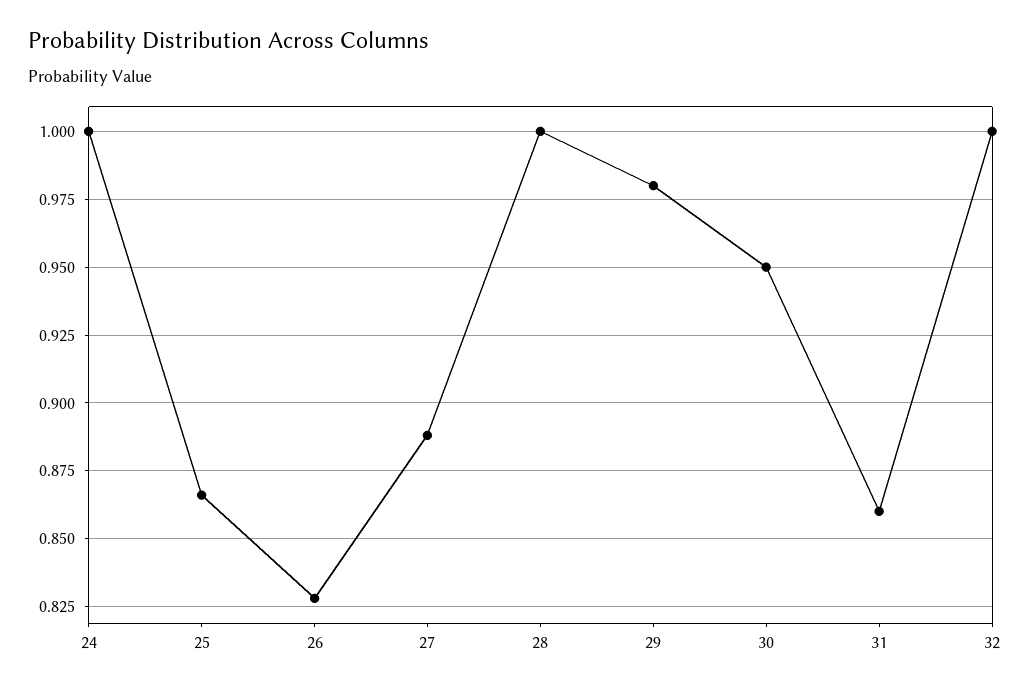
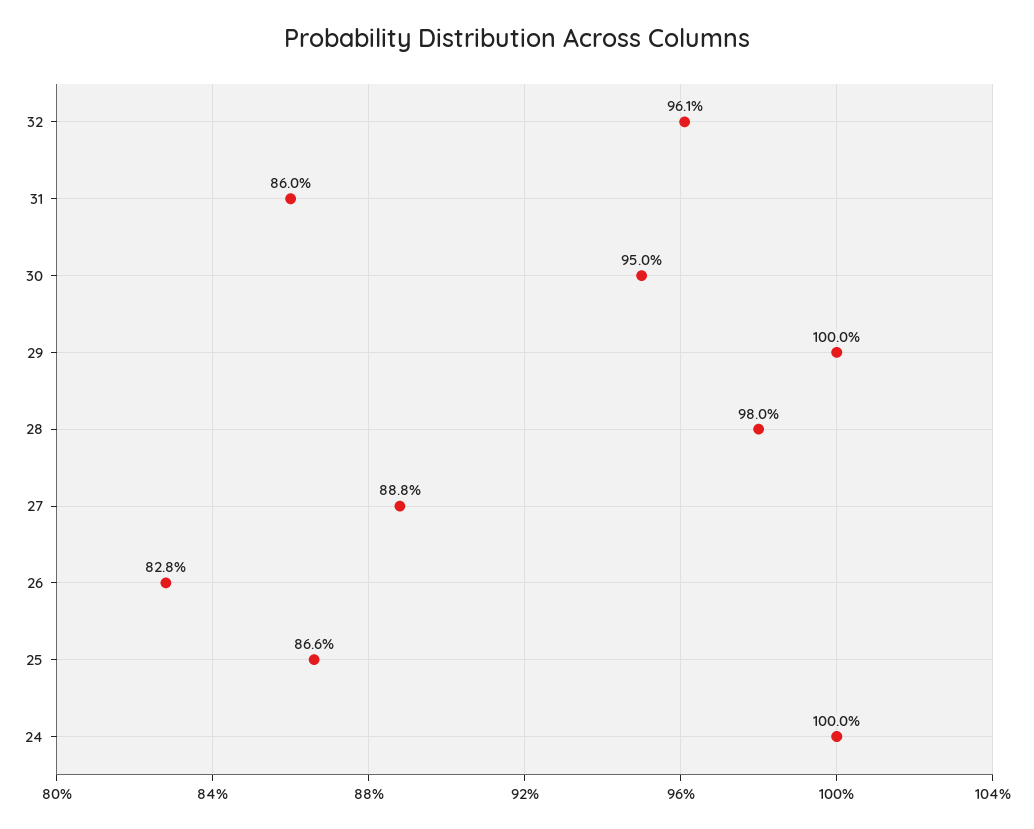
  {
    "24": 1,
    "25": 0.866,
    "26": 0.828,
    "27": 0.888,
-   "28": 1,
+   "28": 0.98,
-   "29": 0.98,
+   "29": 1,
    "30": 0.95,
    "31": 0.86,
-   "32": 1
+   "32": 0.961
  }

